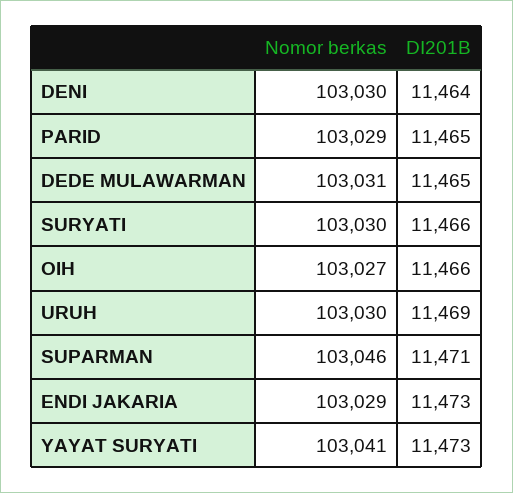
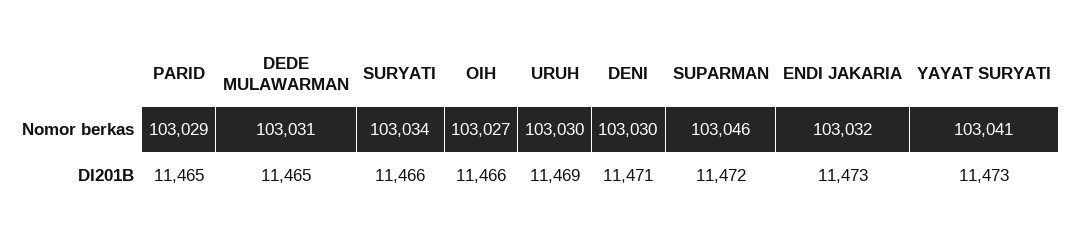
  {
    "Nomor berkas": {
      "DENI": 103030,
      "PARID": 103029,
      "DEDE MULAWARMAN": 103031,
-     "SURYATI": 103030,
+     "SURYATI": 103034,
      "OIH": 103027,
      "URUH": 103030,
      "SUPARMAN": 103046,
-     "ENDI JAKARIA": 103029,
+     "ENDI JAKARIA": 103032,
      "YAYAT SURYATI": 103041
    },
    "DI201B": {
-     "DENI": 11464,
+     "DENI": 11471,
      "PARID": 11465,
      "DEDE MULAWARMAN": 11465,
      "SURYATI": 11466,
      "OIH": 11466,
      "URUH": 11469,
-     "SUPARMAN": 11471,
+     "SUPARMAN": 11472,
      "ENDI JAKARIA": 11473,
      "YAYAT SURYATI": 11473
    }
  }

